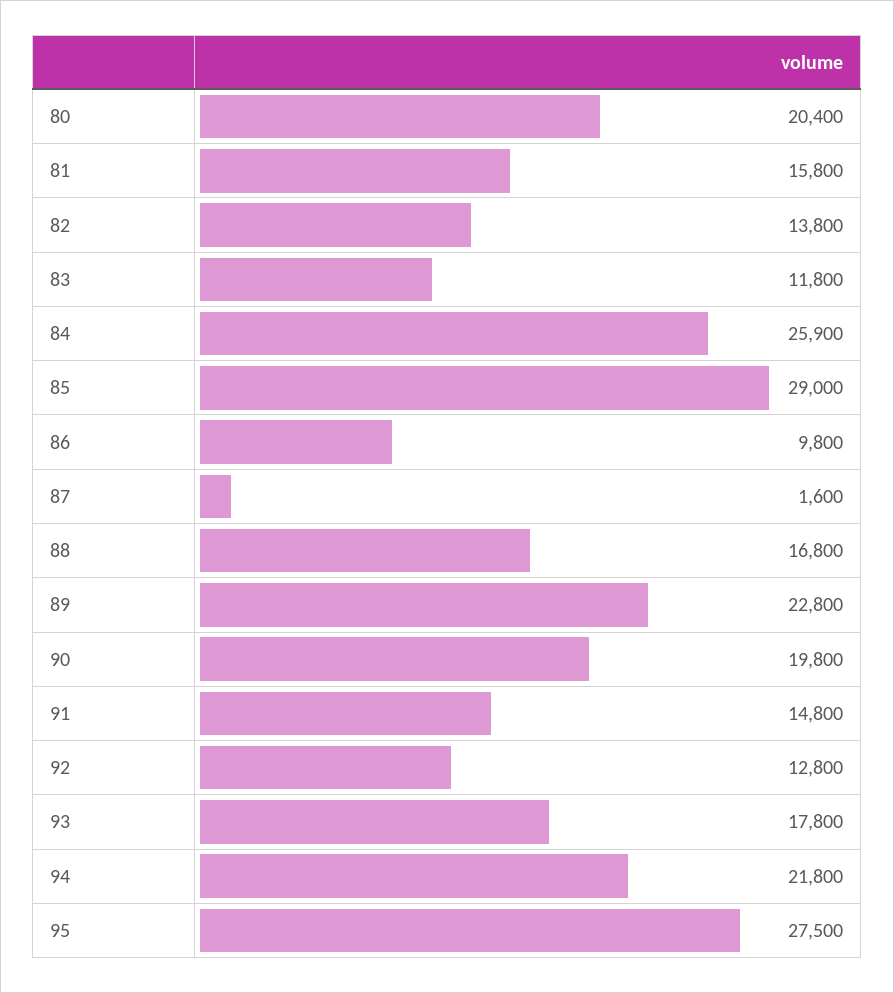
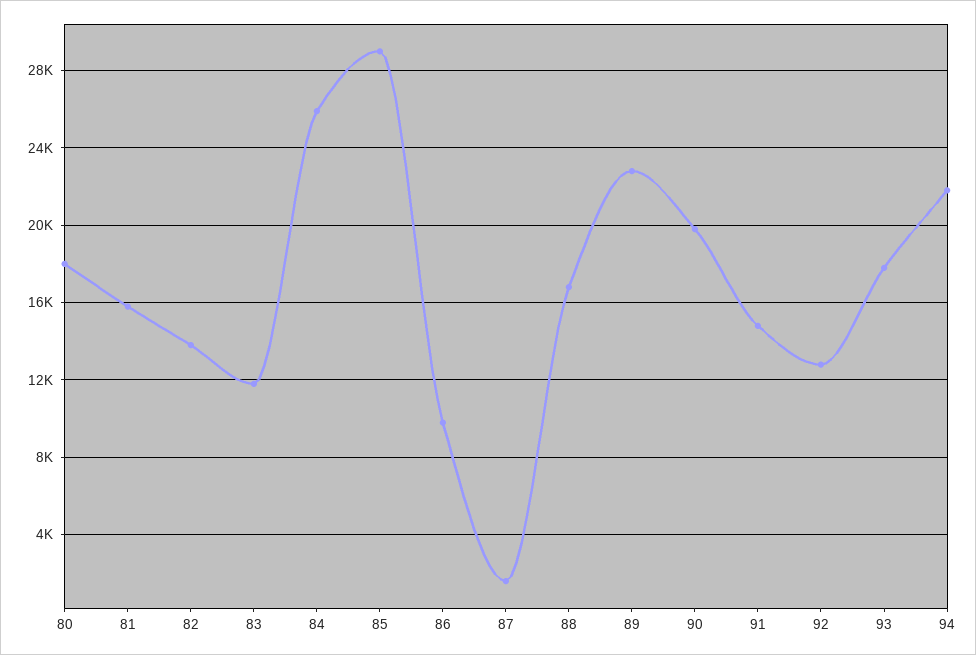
  {
-   "80": 20400,
+   "80": 18000,
    "81": 15800,
    "82": 13800,
    "83": 11800,
    "84": 25900,
    "85": 29000,
    "86": 9800,
    "87": 1600,
    "88": 16800,
    "89": 22800,
    "90": 19800,
    "91": 14800,
    "92": 12800,
    "93": 17800,
-   "94": 21800,
+   "94": 21800
-   "95": 27500
  }

